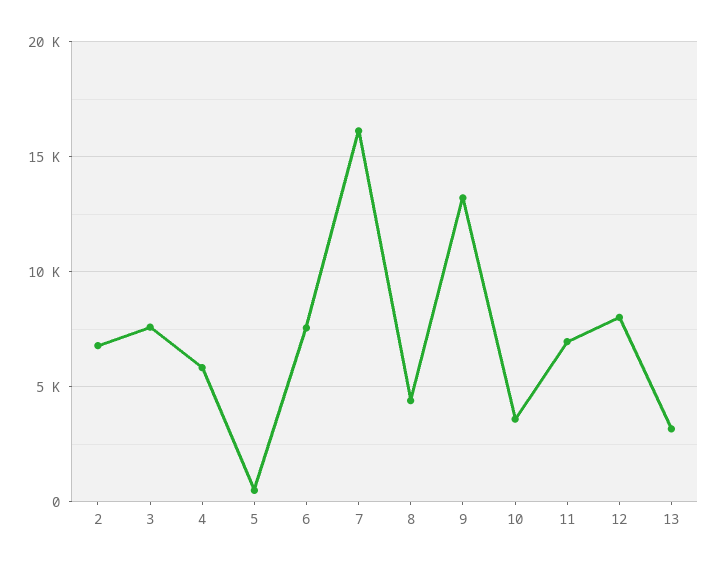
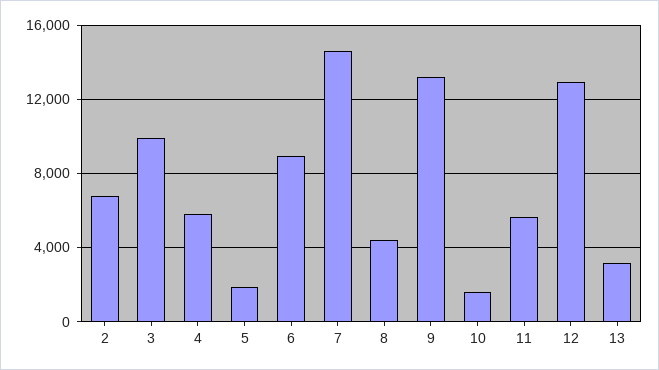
  {
    "2": 7000,
-   "3": 7500,
+   "3": 10000,
    "4": 6000,
-   "5": 500,
+   "5": 2000,
-   "6": 7500,
+   "6": 9000,
-   "7": 16000,
+   "7": 14500,
    "8": 4500,
    "9": 13000,
-   "10": 3500,
+   "10": 1500,
-   "11": 7000,
+   "11": 5500,
-   "12": 8000,
+   "12": 13000,
    "13": 3000
  }

